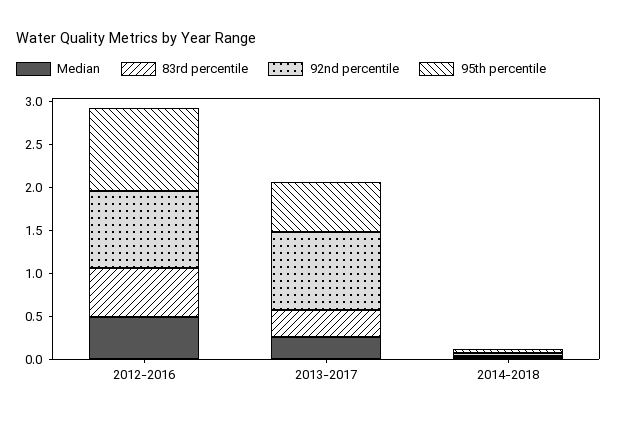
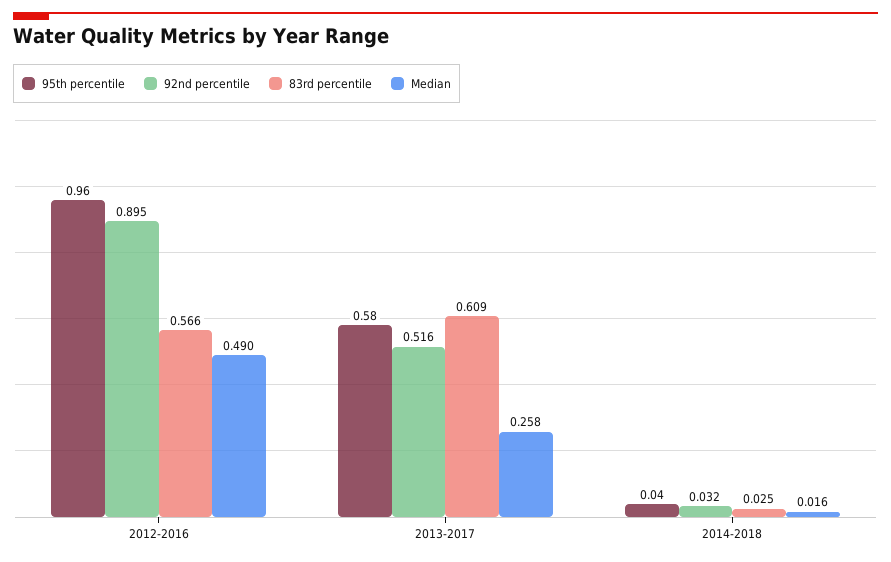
  {
    "Median": {
      "2012-2016": 0.49,
      "2013-2017": 0.258,
      "2014-2018": 0.016
    },
    "83rd percentile": {
      "2012-2016": 0.566,
-     "2013-2017": 0.3,
+     "2013-2017": 0.609,
      "2014-2018": 0.025
    },
    "92nd percentile": {
      "2012-2016": 0.895,
-     "2013-2017": 0.9,
+     "2013-2017": 0.516,
      "2014-2018": 0.032
    },
    "95th percentile": {
      "2012-2016": 0.96,
      "2013-2017": 0.58,
      "2014-2018": 0.04
    }
  }

